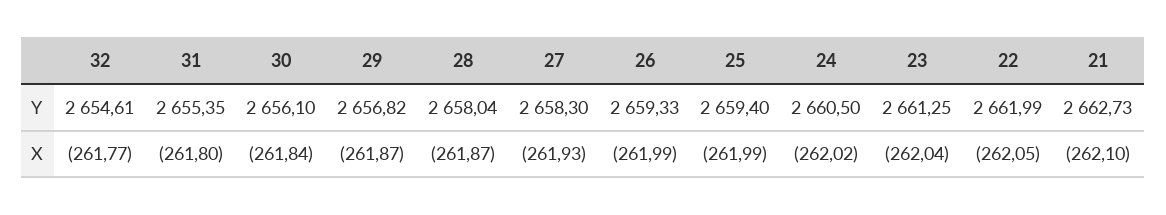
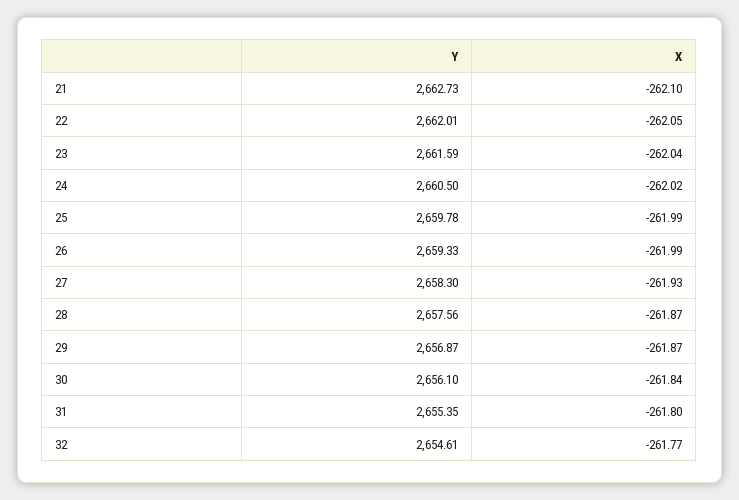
  {
    "32": {
      "Y": 2654.61,
      "X": -261.77
    },
    "31": {
      "Y": 2655.35,
      "X": -261.8
    },
    "30": {
      "Y": 2656.1,
      "X": -261.84
    },
    "29": {
-     "Y": 2656.82,
+     "Y": 2656.87,
      "X": -261.87
    },
    "28": {
-     "Y": 2658.04,
+     "Y": 2657.56,
      "X": -261.87
    },
    "27": {
      "Y": 2658.3,
      "X": -261.93
    },
    "26": {
      "Y": 2659.33,
      "X": -261.99
    },
    "25": {
-     "Y": 2659.4,
+     "Y": 2659.78,
      "X": -261.99
    },
    "24": {
      "Y": 2660.5,
      "X": -262.02
    },
    "23": {
-     "Y": 2661.25,
+     "Y": 2661.59,
      "X": -262.04
    },
    "22": {
-     "Y": 2661.99,
+     "Y": 2662.01,
      "X": -262.05
    },
    "21": {
      "Y": 2662.73,
      "X": -262.1
    }
  }

